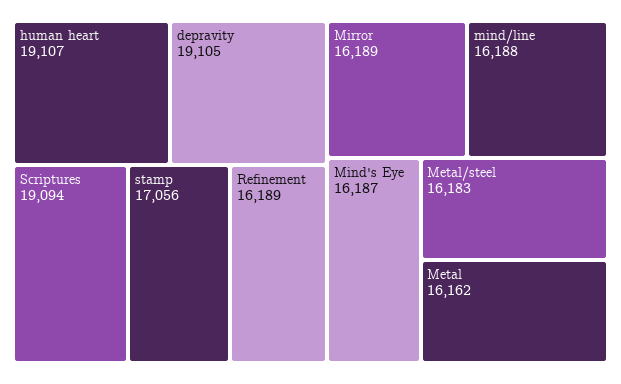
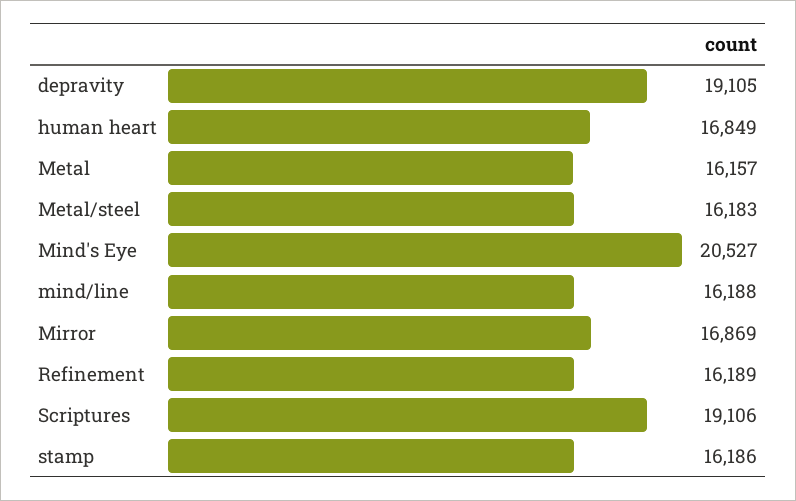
  {
-   "human heart": 19107,
+   "human heart": 16849,
    "depravity": 19105,
-   "Scriptures": 19094,
+   "Scriptures": 19106,
-   "stamp": 17056,
+   "stamp": 16186,
    "Refinement": 16189,
-   "Mirror": 16189,
+   "Mirror": 16869,
    "mind/line": 16188,
-   "Mind's Eye": 16187,
+   "Mind's Eye": 20527,
    "Metal/steel": 16183,
-   "Metal": 16162
+   "Metal": 16157
  }

